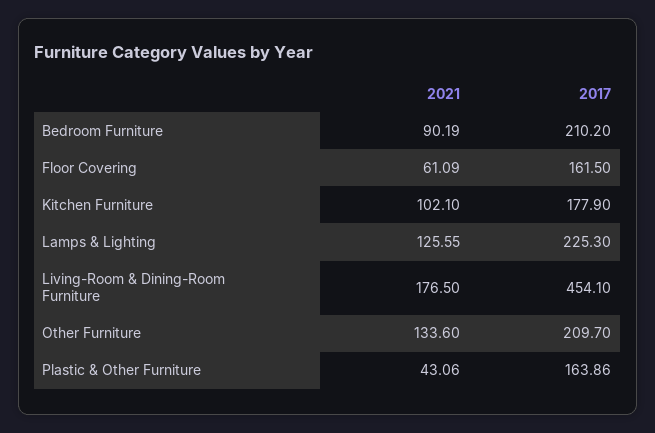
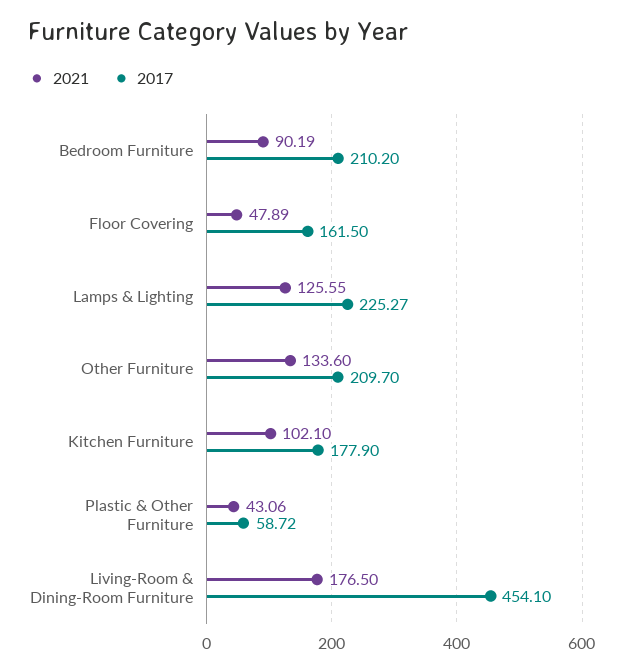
  {
    "2021": {
      "Bedroom Furniture": 90.19,
-     "Floor Covering": 61.09,
+     "Floor Covering": 47.89,
      "Kitchen Furniture": 102.1,
      "Lamps & Lighting": 125.55,
      "Living-Room & Dining-Room Furniture": 176.5,
      "Other Furniture": 133.6,
      "Plastic & Other Furniture": 43.06
    },
    "2017": {
      "Bedroom Furniture": 210.2,
      "Floor Covering": 161.5,
      "Kitchen Furniture": 177.9,
-     "Lamps & Lighting": 225.3,
+     "Lamps & Lighting": 225.27,
      "Living-Room & Dining-Room Furniture": 454.1,
      "Other Furniture": 209.7,
-     "Plastic & Other Furniture": 163.86
+     "Plastic & Other Furniture": 58.72
    }
  }

